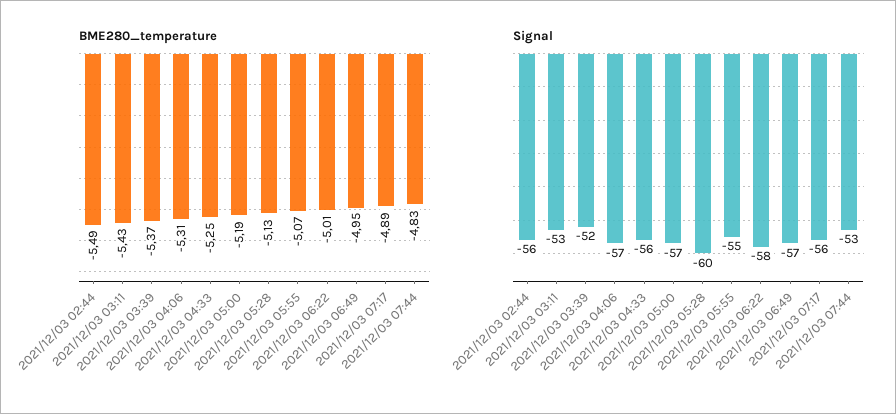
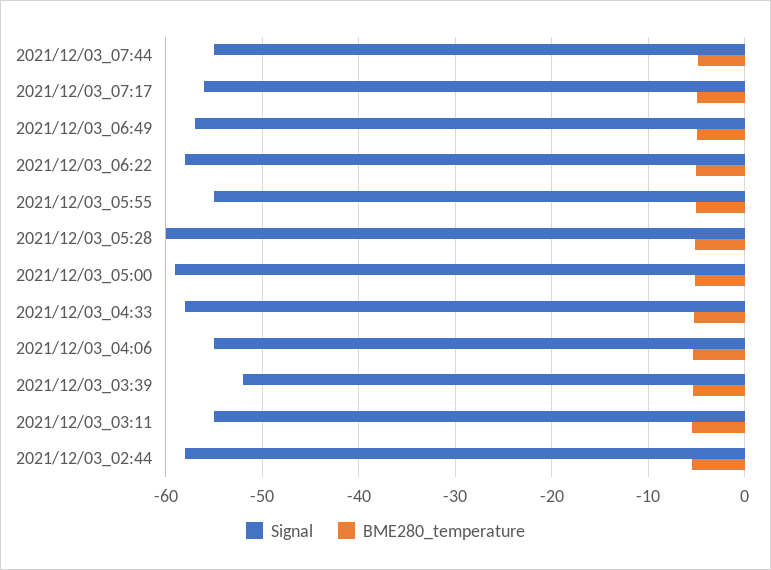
  {
    "BME280_temperature": {
      "2021/12/03 02:44": -5.49,
      "2021/12/03 03:11": -5.43,
      "2021/12/03 03:39": -5.37,
      "2021/12/03 04:06": -5.31,
      "2021/12/03 04:33": -5.25,
      "2021/12/03 05:00": -5.19,
      "2021/12/03 05:28": -5.13,
      "2021/12/03 05:55": -5.07,
      "2021/12/03 06:22": -5.01,
      "2021/12/03 06:49": -4.95,
      "2021/12/03 07:17": -4.89,
      "2021/12/03 07:44": -4.83
    },
    "Signal": {
-     "2021/12/03 02:44": -56,
+     "2021/12/03 02:44": -58,
-     "2021/12/03 03:11": -53,
+     "2021/12/03 03:11": -55,
      "2021/12/03 03:39": -52,
-     "2021/12/03 04:06": -57,
+     "2021/12/03 04:06": -55,
-     "2021/12/03 04:33": -56,
+     "2021/12/03 04:33": -58,
-     "2021/12/03 05:00": -57,
+     "2021/12/03 05:00": -59,
      "2021/12/03 05:28": -60,
      "2021/12/03 05:55": -55,
      "2021/12/03 06:22": -58,
      "2021/12/03 06:49": -57,
      "2021/12/03 07:17": -56,
-     "2021/12/03 07:44": -53
+     "2021/12/03 07:44": -55
    }
  }

